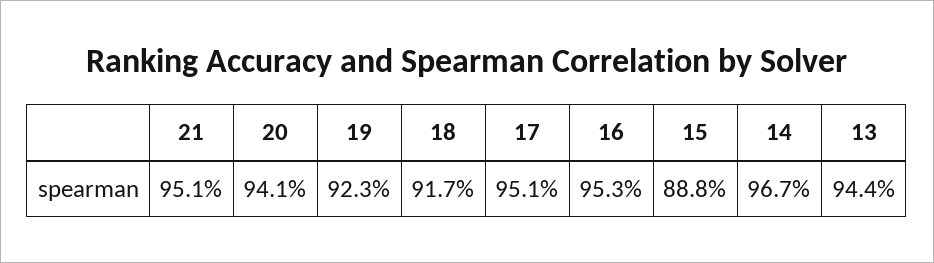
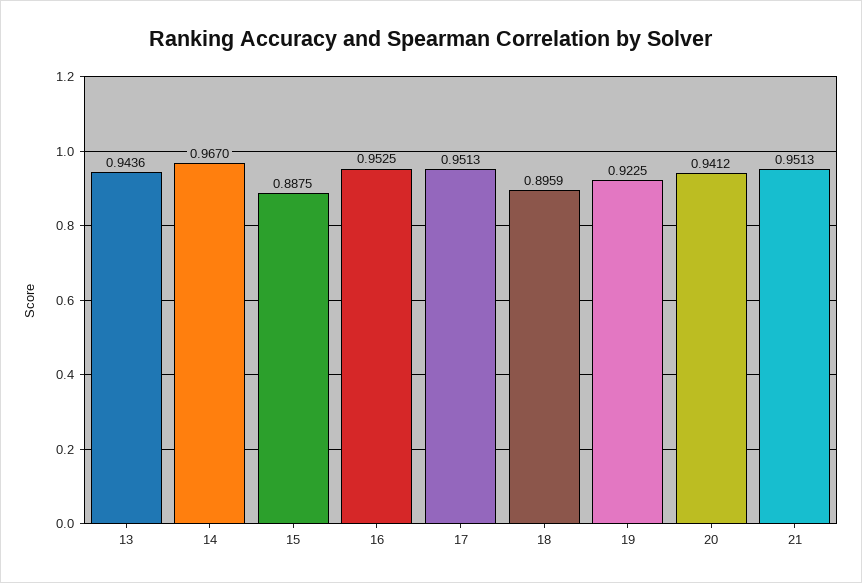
  {
    "21": 0.9513,
    "20": 0.9412,
    "19": 0.9225,
-   "18": 0.917,
+   "18": 0.8959,
    "17": 0.9513,
    "16": 0.9525,
    "15": 0.8875,
    "14": 0.967,
    "13": 0.9436
  }

